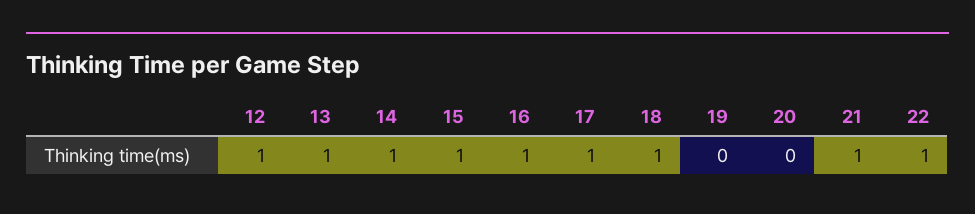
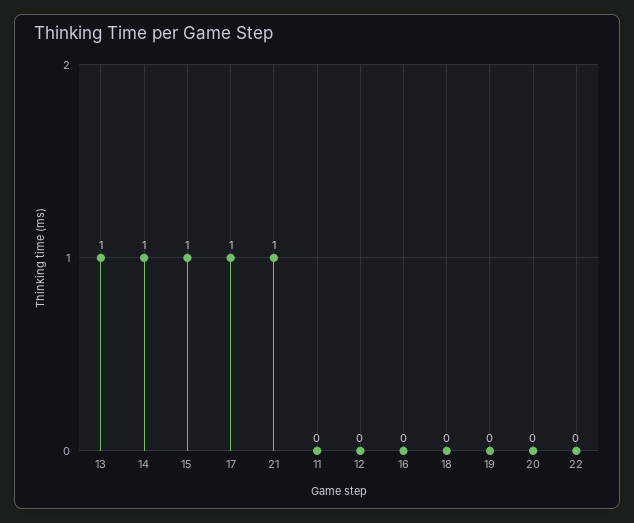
  {
-   "12": 1,
+   "12": 0,
    "13": 1,
    "14": 1,
    "15": 1,
-   "16": 1,
+   "16": 0,
    "17": 1,
-   "18": 1,
+   "18": 0,
    "19": 0,
    "20": 0,
    "21": 1,
-   "22": 1
+   "22": 0,
+   "11": 0
  }

